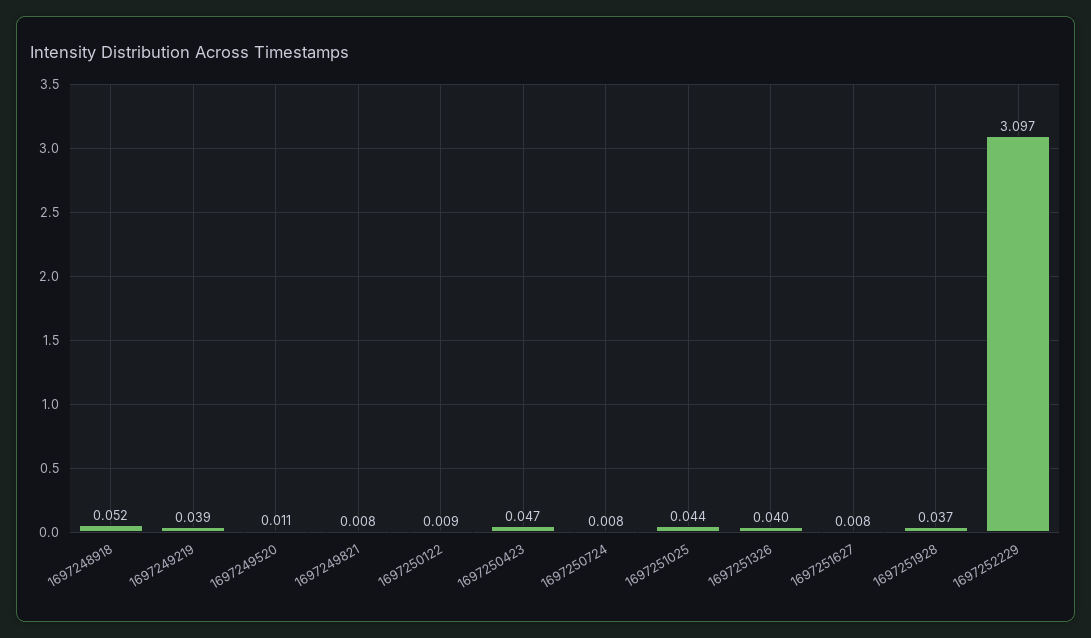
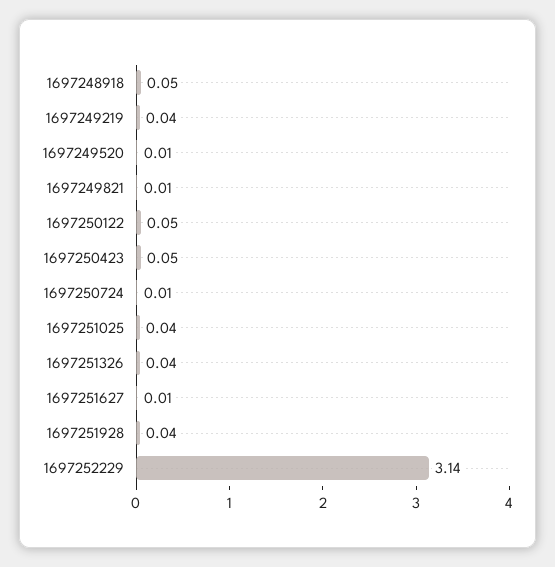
  {
    "1697248918": 0.052,
    "1697249219": 0.039,
    "1697249520": 0.011,
    "1697249821": 0.008,
-   "1697250122": 0.009,
+   "1697250122": 0.05,
    "1697250423": 0.047,
    "1697250724": 0.008,
    "1697251025": 0.044,
    "1697251326": 0.04,
    "1697251627": 0.008,
    "1697251928": 0.037,
-   "1697252229": 3.097
+   "1697252229": 3.14
  }

